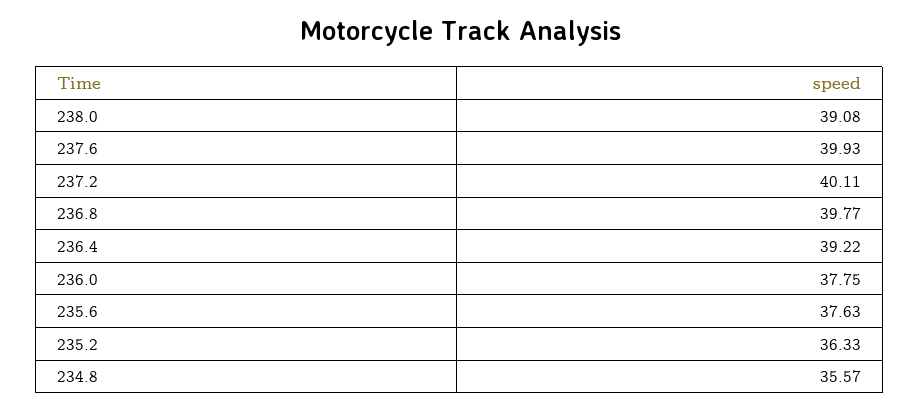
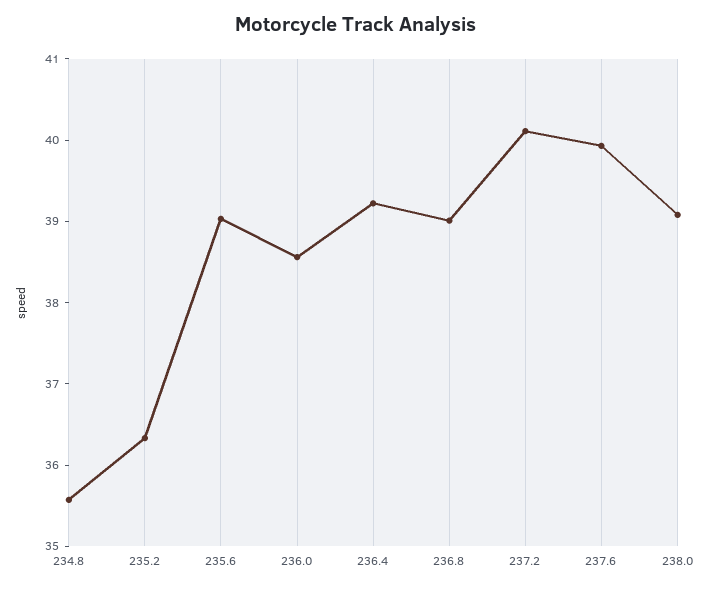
  {
    "238.0": 39.08,
    "237.6": 39.93,
    "237.2": 40.11,
-   "236.8": 39.77,
+   "236.8": 39,
    "236.4": 39.22,
-   "236.0": 37.75,
+   "236.0": 38.6,
-   "235.6": 37.63,
+   "235.6": 39,
    "235.2": 36.33,
    "234.8": 35.57
  }

